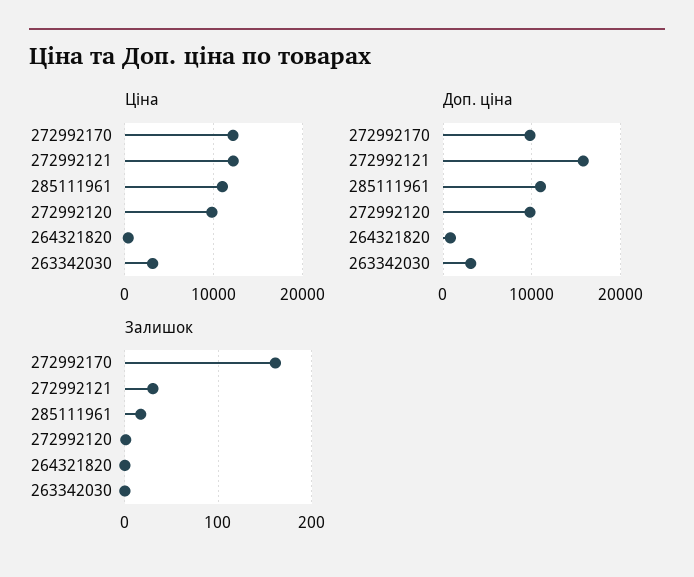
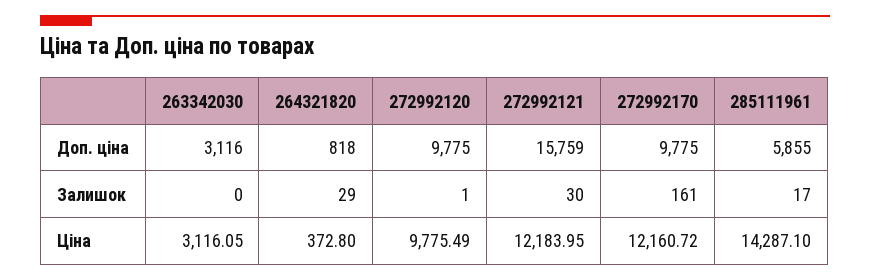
  {
    "Ціна": {
      "272992170": 12160.72,
      "272992121": 12183.95,
-     "285111961": 11000,
+     "285111961": 14287.1,
      "272992120": 9775.49,
      "264321820": 372.8,
      "263342030": 3116.05
    },
    "Доп. ціна": {
      "272992170": 9775,
      "272992121": 15759,
-     "285111961": 11000,
+     "285111961": 5855,
      "272992120": 9775,
      "264321820": 818,
      "263342030": 3116
    },
    "Залишок": {
      "272992170": 161,
      "272992121": 30,
      "285111961": 17,
      "272992120": 1,
-     "264321820": 0,
+     "264321820": 29,
      "263342030": 0
    }
  }

